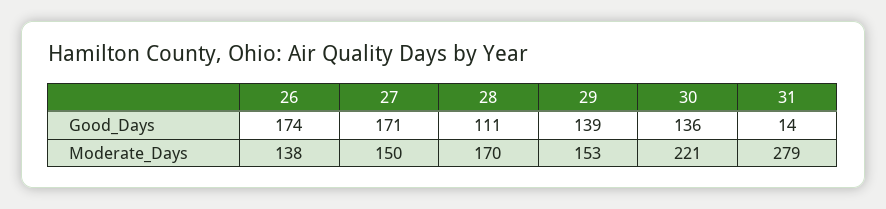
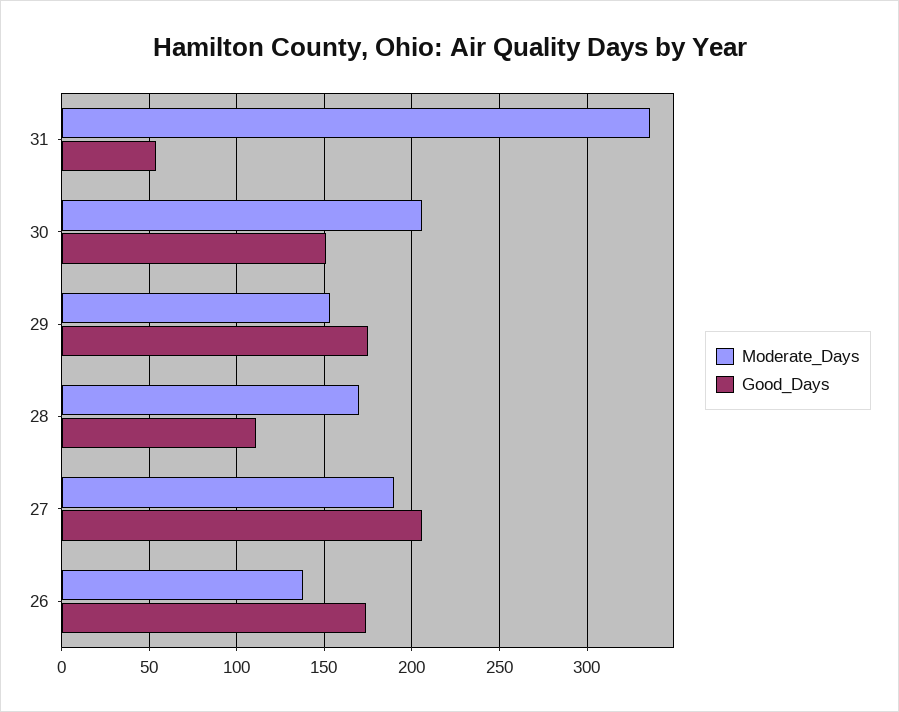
  {
    "Good_Days": {
      "26": 174,
-     "27": 171,
+     "27": 205,
      "28": 111,
-     "29": 139,
+     "29": 175,
-     "30": 136,
+     "30": 150,
-     "31": 14
+     "31": 55
    },
    "Moderate_Days": {
      "26": 138,
-     "27": 150,
+     "27": 190,
      "28": 170,
      "29": 153,
-     "30": 221,
+     "30": 205,
-     "31": 279
+     "31": 335
    }
  }

